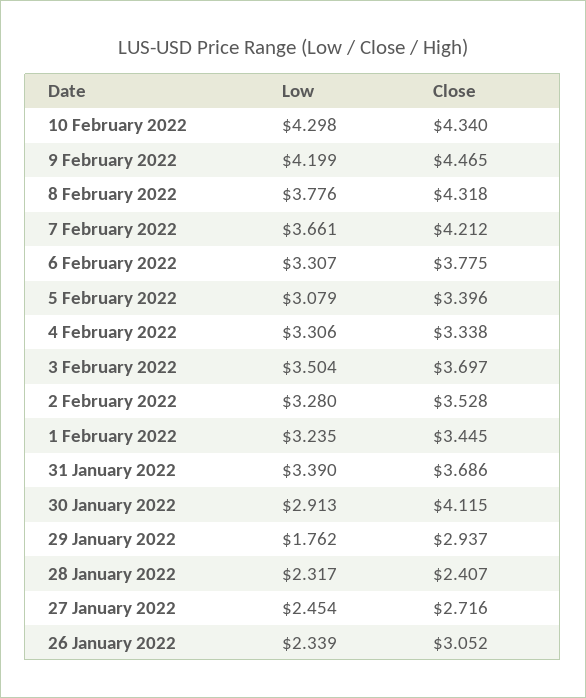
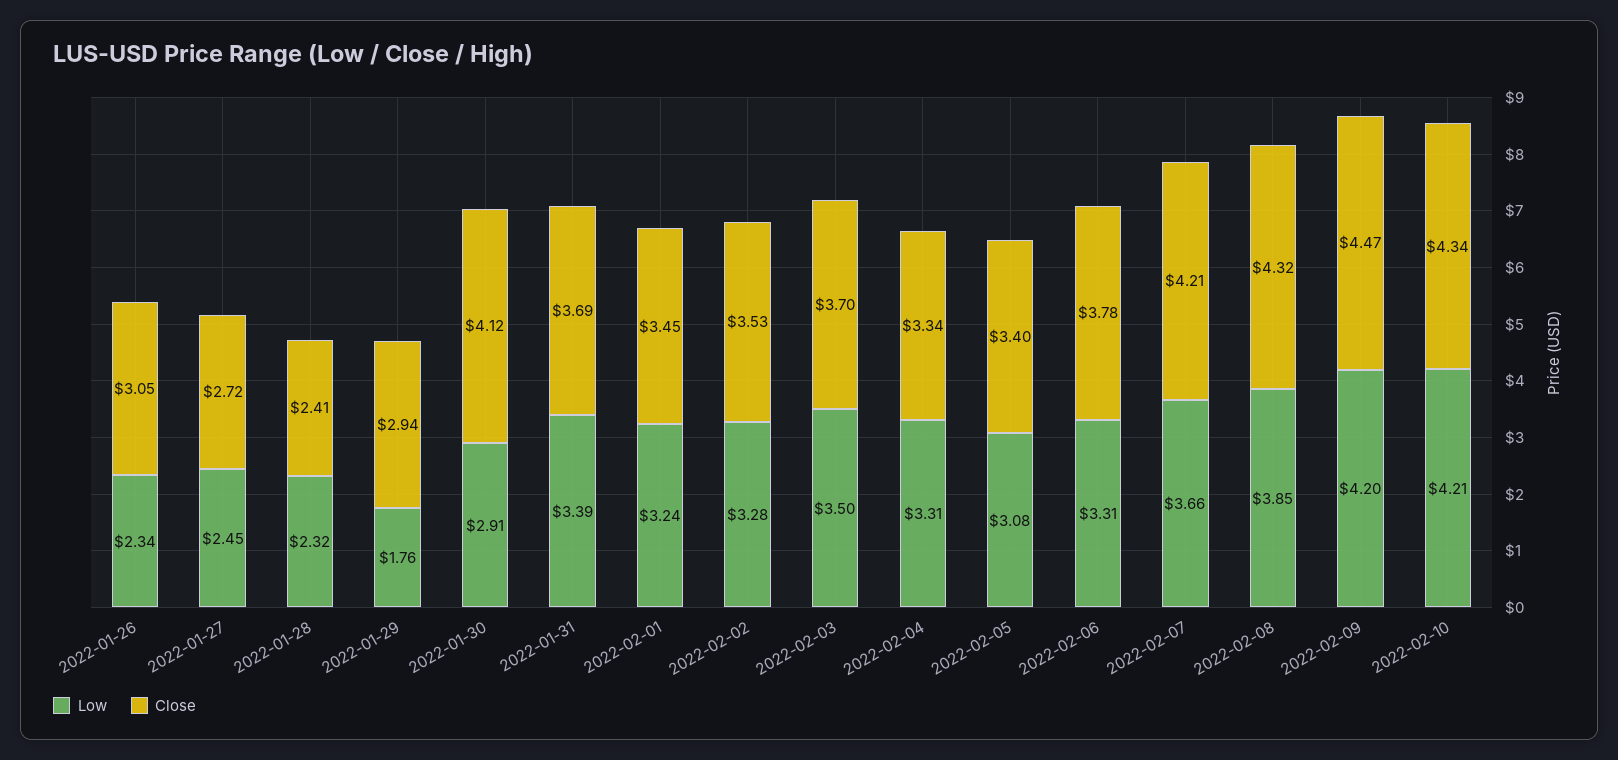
  {
    "Low": {
-     "10 February 2022": 4.298,
+     "10 February 2022": 4.21,
      "9 February 2022": 4.199,
-     "8 February 2022": 3.776,
+     "8 February 2022": 3.85,
      "7 February 2022": 3.661,
      "6 February 2022": 3.307,
      "5 February 2022": 3.079,
      "4 February 2022": 3.306,
      "3 February 2022": 3.504,
      "2 February 2022": 3.28,
      "1 February 2022": 3.235,
      "31 January 2022": 3.39,
      "30 January 2022": 2.913,
      "29 January 2022": 1.762,
      "28 January 2022": 2.317,
      "27 January 2022": 2.454,
      "26 January 2022": 2.339
    },
    "Close": {
      "10 February 2022": 4.34,
      "9 February 2022": 4.465,
      "8 February 2022": 4.318,
      "7 February 2022": 4.212,
      "6 February 2022": 3.775,
      "5 February 2022": 3.396,
      "4 February 2022": 3.338,
      "3 February 2022": 3.697,
      "2 February 2022": 3.528,
      "1 February 2022": 3.445,
      "31 January 2022": 3.686,
      "30 January 2022": 4.115,
      "29 January 2022": 2.937,
      "28 January 2022": 2.407,
      "27 January 2022": 2.716,
      "26 January 2022": 3.052
    }
  }

